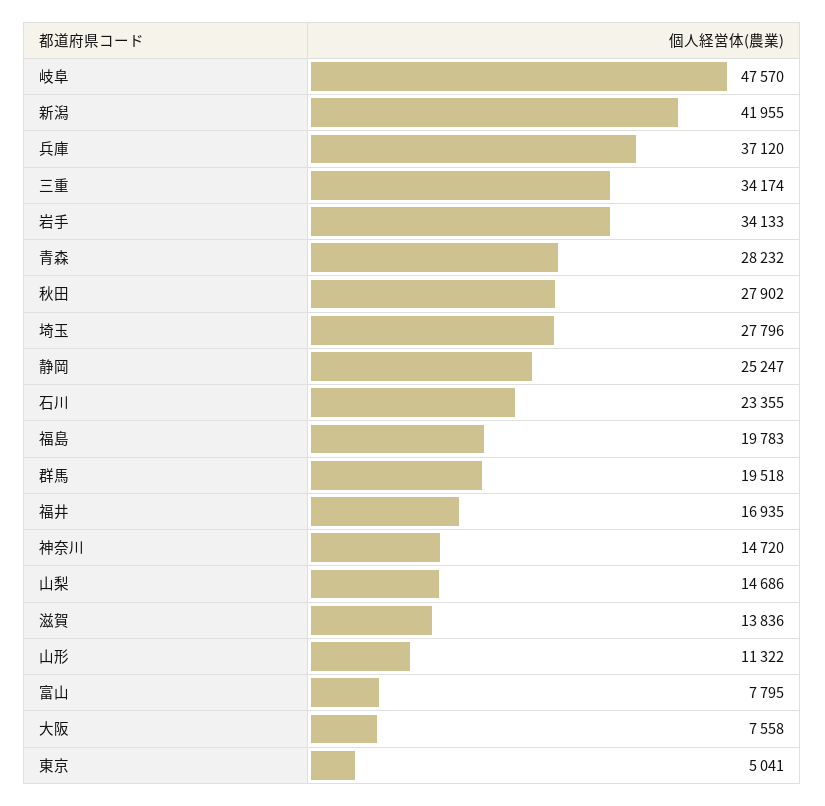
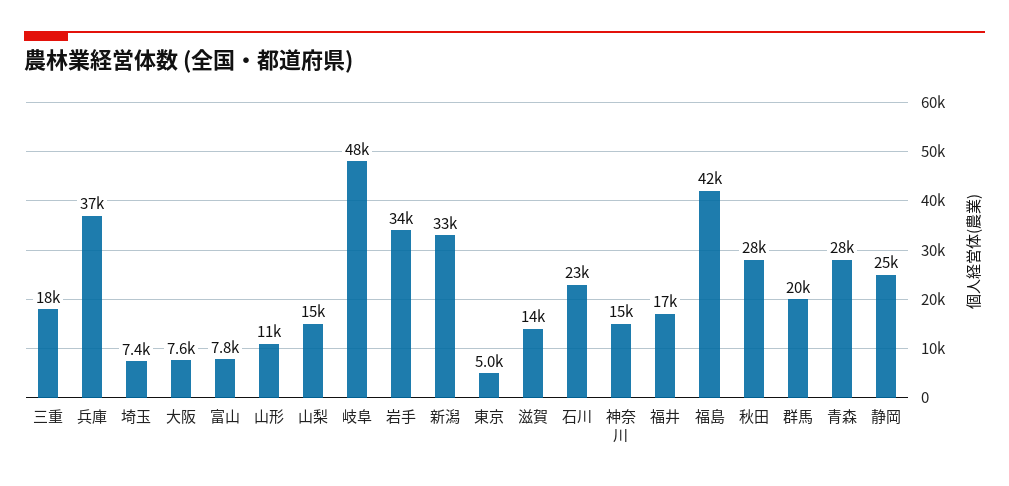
  {
    "岐阜": 47570,
-   "新潟": 41955,
+   "新潟": 33000,
    "兵庫": 37120,
-   "三重": 34174,
+   "三重": 18000,
    "岩手": 34133,
    "青森": 28232,
    "秋田": 27902,
-   "埼玉": 27796,
+   "埼玉": 7400,
    "静岡": 25247,
    "石川": 23355,
-   "福島": 19783,
+   "福島": 42000,
    "群馬": 19518,
    "福井": 16935,
    "神奈川": 14720,
    "山梨": 14686,
    "滋賀": 13836,
    "山形": 11322,
    "富山": 7795,
    "大阪": 7558,
    "東京": 5041
  }

